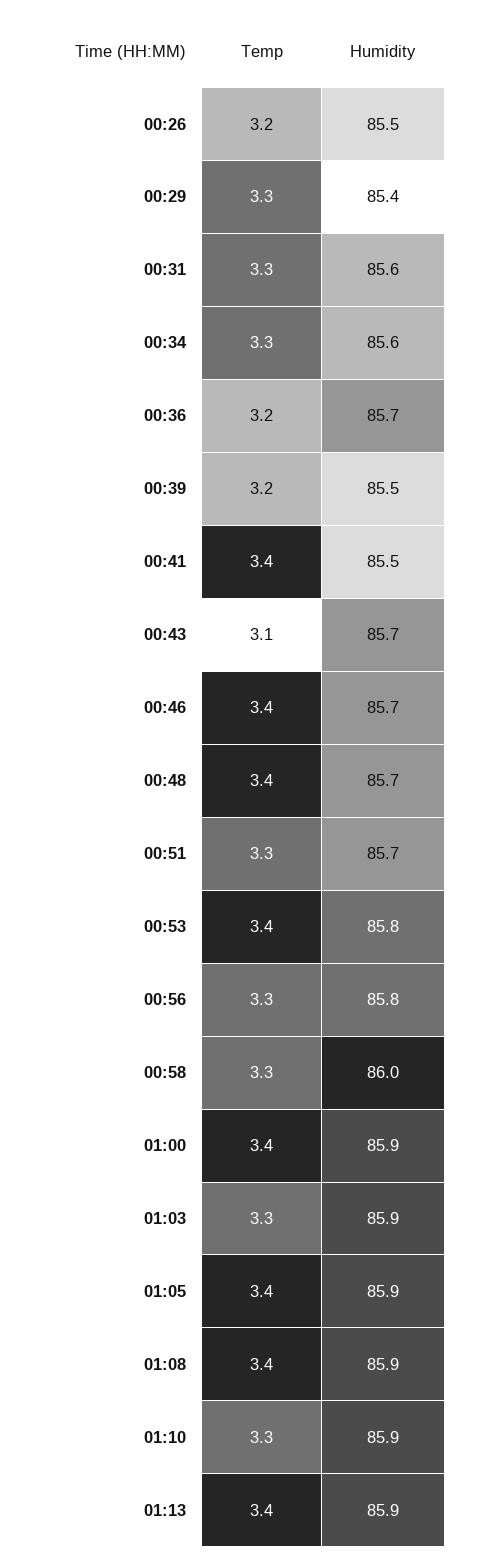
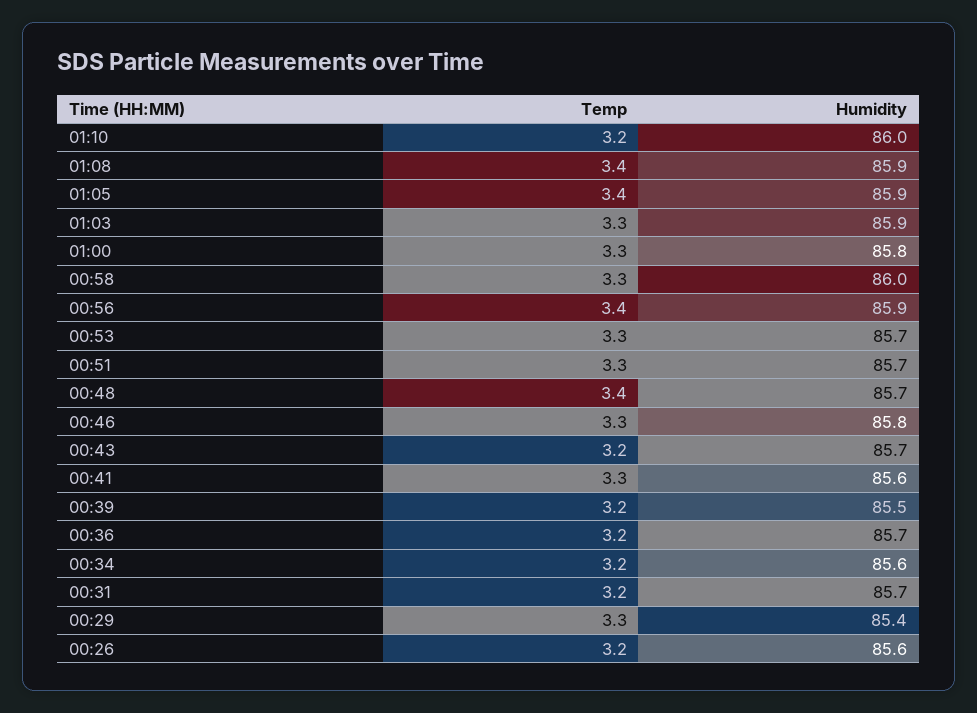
  {
    "Temp": {
      "00:26": 3.2,
      "00:29": 3.3,
-     "00:31": 3.3,
+     "00:31": 3.2,
-     "00:34": 3.3,
+     "00:34": 3.2,
      "00:36": 3.2,
      "00:39": 3.2,
-     "00:41": 3.4,
+     "00:41": 3.3,
-     "00:43": 3.1,
+     "00:43": 3.2,
-     "00:46": 3.4,
+     "00:46": 3.3,
      "00:48": 3.4,
      "00:51": 3.3,
-     "00:53": 3.4,
+     "00:53": 3.3,
-     "00:56": 3.3,
+     "00:56": 3.4,
      "00:58": 3.3,
-     "01:00": 3.4,
+     "01:00": 3.3,
      "01:03": 3.3,
      "01:05": 3.4,
      "01:08": 3.4,
-     "01:10": 3.3,
+     "01:10": 3.2
-     "01:13": 3.4
    },
    "Humidity": {
-     "00:26": 85.5,
+     "00:26": 85.6,
      "00:29": 85.4,
-     "00:31": 85.6,
+     "00:31": 85.7,
      "00:34": 85.6,
      "00:36": 85.7,
      "00:39": 85.5,
-     "00:41": 85.5,
+     "00:41": 85.6,
      "00:43": 85.7,
-     "00:46": 85.7,
+     "00:46": 85.8,
      "00:48": 85.7,
      "00:51": 85.7,
-     "00:53": 85.8,
+     "00:53": 85.7,
-     "00:56": 85.8,
+     "00:56": 85.9,
      "00:58": 86,
-     "01:00": 85.9,
+     "01:00": 85.8,
      "01:03": 85.9,
      "01:05": 85.9,
      "01:08": 85.9,
-     "01:10": 85.9,
+     "01:10": 86
-     "01:13": 85.9
    }
  }

